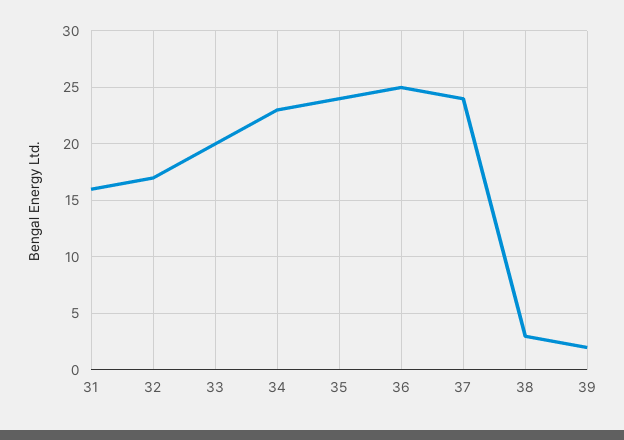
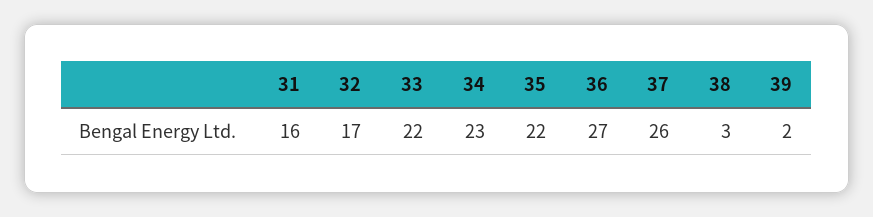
  {
    "31": 16,
    "32": 17,
-   "33": 20,
+   "33": 22,
    "34": 23,
-   "35": 24,
+   "35": 22,
-   "36": 25,
+   "36": 27,
-   "37": 24,
+   "37": 26,
    "38": 3,
    "39": 2
  }

